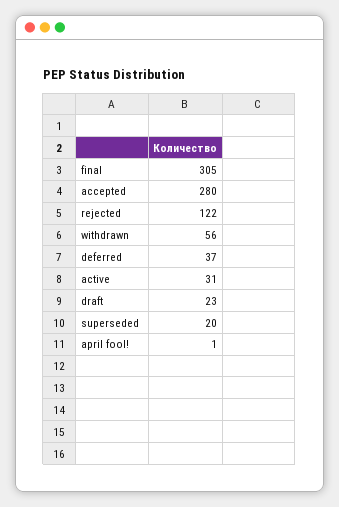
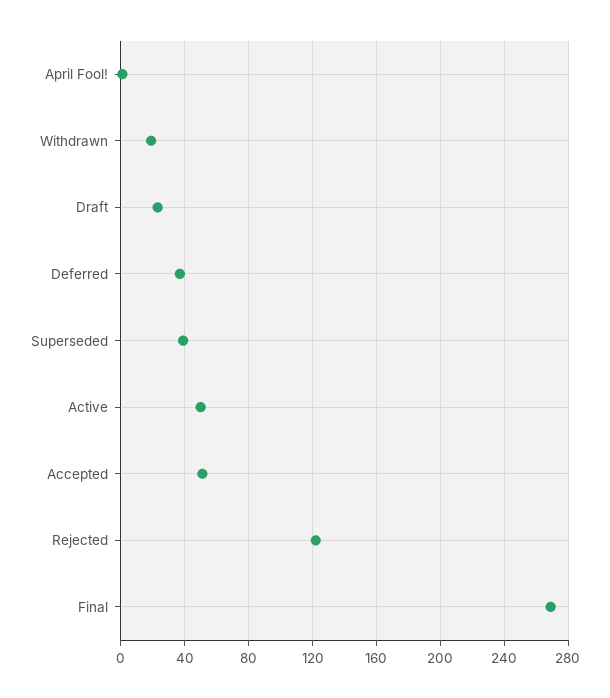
  {
-   "final": 305,
+   "final": 270,
-   "accepted": 280,
+   "accepted": 50,
    "rejected": 122,
-   "withdrawn": 56,
+   "withdrawn": 20,
    "deferred": 37,
-   "active": 31,
+   "active": 50,
    "draft": 23,
-   "superseded": 20,
+   "superseded": 40,
    "april fool!": 1
  }

